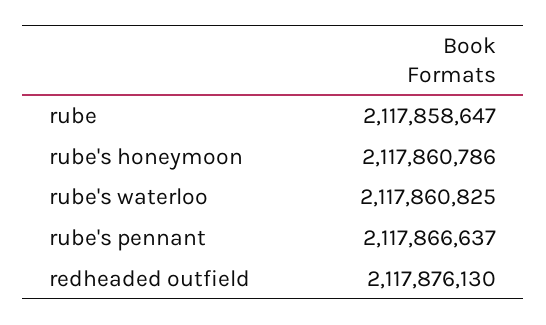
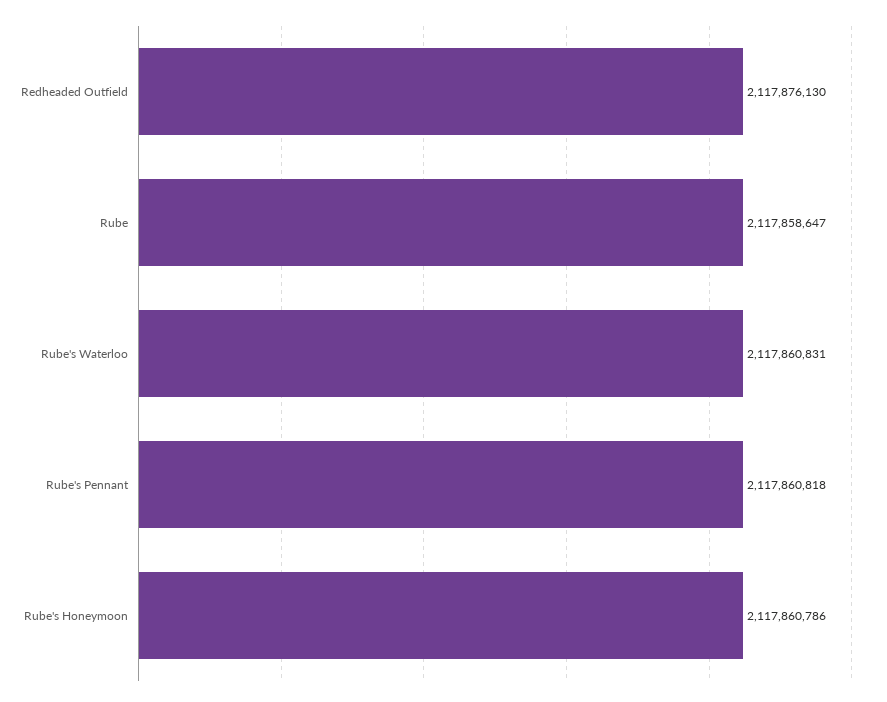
  {
    "rube": 2117858647,
    "rube's honeymoon": 2117860786,
-   "rube's waterloo": 2117860825,
+   "rube's waterloo": 2117860831,
-   "rube's pennant": 2117866637,
+   "rube's pennant": 2117860818,
    "redheaded outfield": 2117876130
  }

